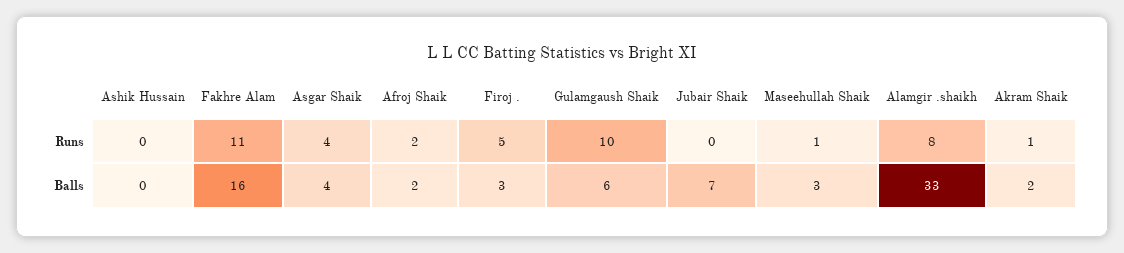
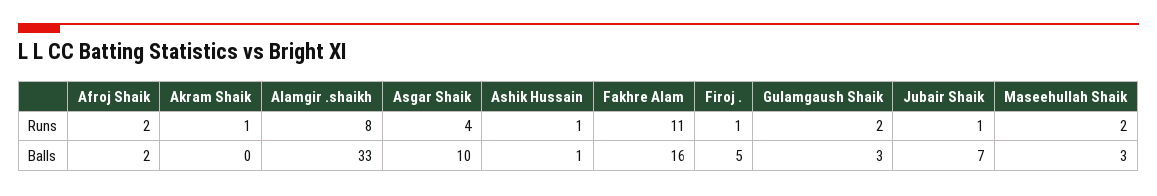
  {
    "Ashik Hussain": {
-     "Runs": 0,
+     "Runs": 1,
-     "Balls": 0
+     "Balls": 1
    },
    "Fakhre Alam": {
      "Runs": 11,
      "Balls": 16
    },
    "Asgar Shaik": {
      "Runs": 4,
-     "Balls": 4
+     "Balls": 10
    },
    "Afroj Shaik": {
      "Runs": 2,
      "Balls": 2
    },
    "Firoj .": {
-     "Runs": 5,
+     "Runs": 1,
-     "Balls": 3
+     "Balls": 5
    },
    "Gulamgaush Shaik": {
-     "Runs": 10,
+     "Runs": 2,
-     "Balls": 6
+     "Balls": 3
    },
    "Jubair Shaik": {
-     "Runs": 0,
+     "Runs": 1,
      "Balls": 7
    },
    "Maseehullah Shaik": {
-     "Runs": 1,
+     "Runs": 2,
      "Balls": 3
    },
    "Alamgir .shaikh": {
      "Runs": 8,
      "Balls": 33
    },
    "Akram Shaik": {
      "Runs": 1,
-     "Balls": 2
+     "Balls": 0
    }
  }

